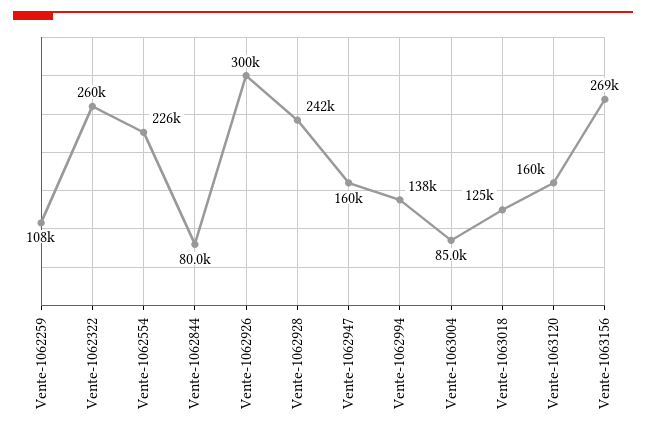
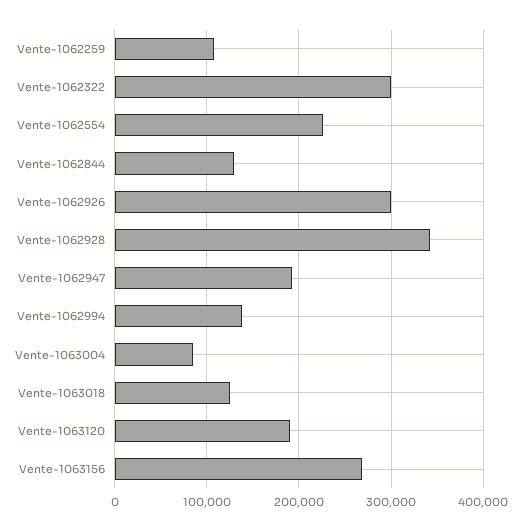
  {
    "Vente-1062259": 108000,
-   "Vente-1062322": 260000,
+   "Vente-1062322": 300000,
    "Vente-1062554": 226000,
-   "Vente-1062844": 80000,
+   "Vente-1062844": 130000,
    "Vente-1062926": 300000,
-   "Vente-1062928": 242000,
+   "Vente-1062928": 340000,
-   "Vente-1062947": 160000,
+   "Vente-1062947": 190000,
    "Vente-1062994": 138000,
    "Vente-1063004": 85000,
    "Vente-1063018": 125000,
-   "Vente-1063120": 160000,
+   "Vente-1063120": 190000,
    "Vente-1063156": 269000
  }

